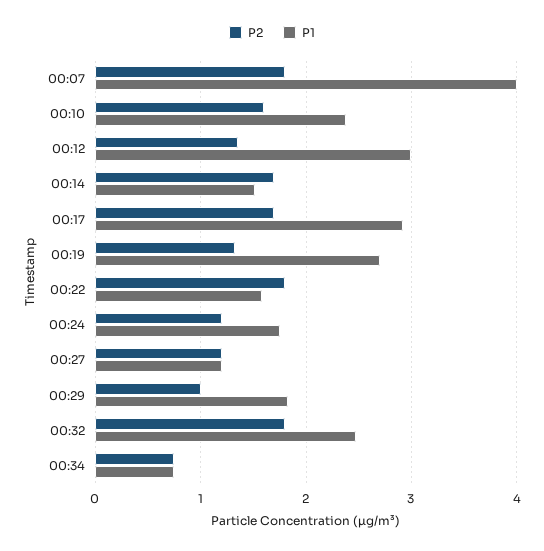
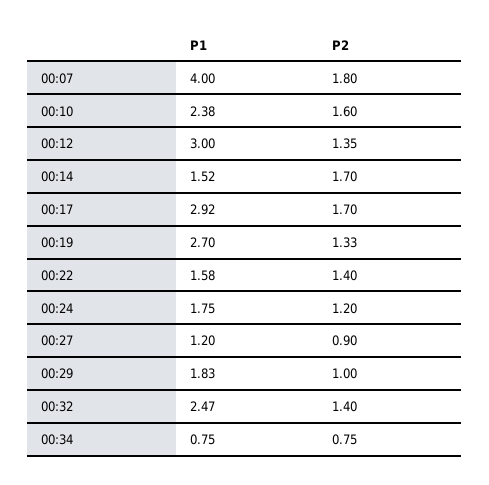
  {
    "P2": {
      "00:07": 1.8,
      "00:10": 1.6,
      "00:12": 1.35,
      "00:14": 1.7,
      "00:17": 1.7,
      "00:19": 1.33,
-     "00:22": 1.8,
+     "00:22": 1.4,
      "00:24": 1.2,
-     "00:27": 1.2,
+     "00:27": 0.9,
      "00:29": 1,
-     "00:32": 1.8,
+     "00:32": 1.4,
      "00:34": 0.75
    },
    "P1": {
      "00:07": 4,
      "00:10": 2.38,
      "00:12": 3,
      "00:14": 1.52,
      "00:17": 2.92,
      "00:19": 2.7,
      "00:22": 1.58,
      "00:24": 1.75,
      "00:27": 1.2,
      "00:29": 1.83,
      "00:32": 2.47,
      "00:34": 0.75
    }
  }

